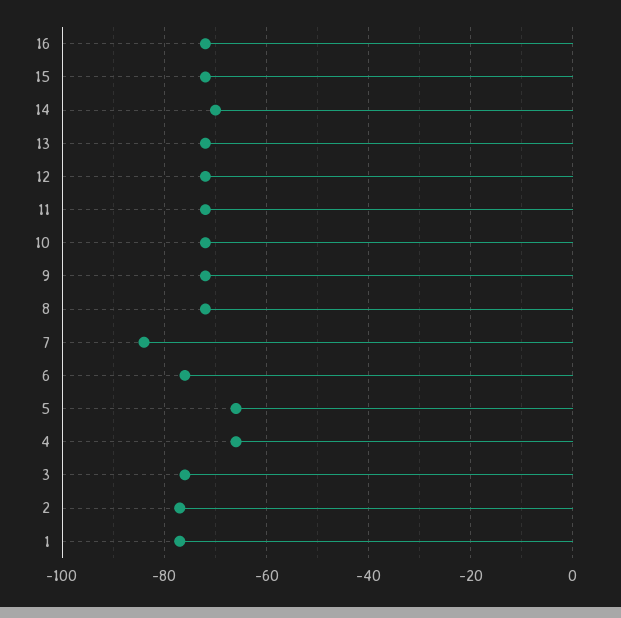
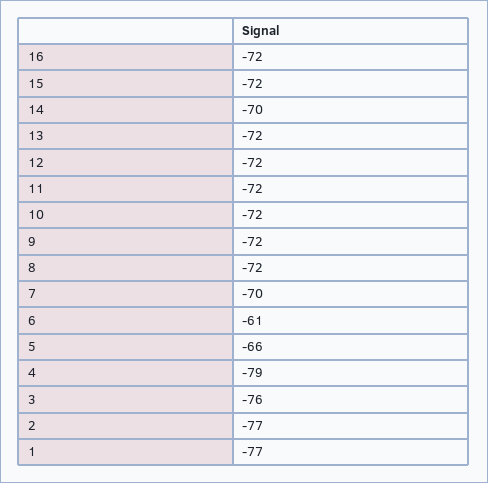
  {
    "16": -72,
    "15": -72,
    "14": -70,
    "13": -72,
    "12": -72,
    "11": -72,
    "10": -72,
    "9": -72,
    "8": -72,
-   "7": -85,
+   "7": -70,
-   "6": -75,
+   "6": -61,
    "5": -66,
-   "4": -65,
+   "4": -79,
    "3": -76,
    "2": -77,
    "1": -77
  }

